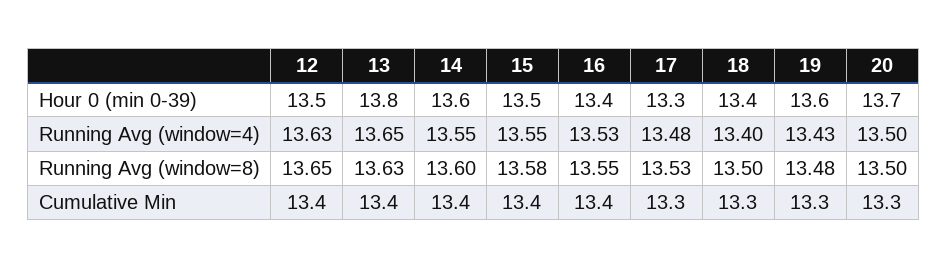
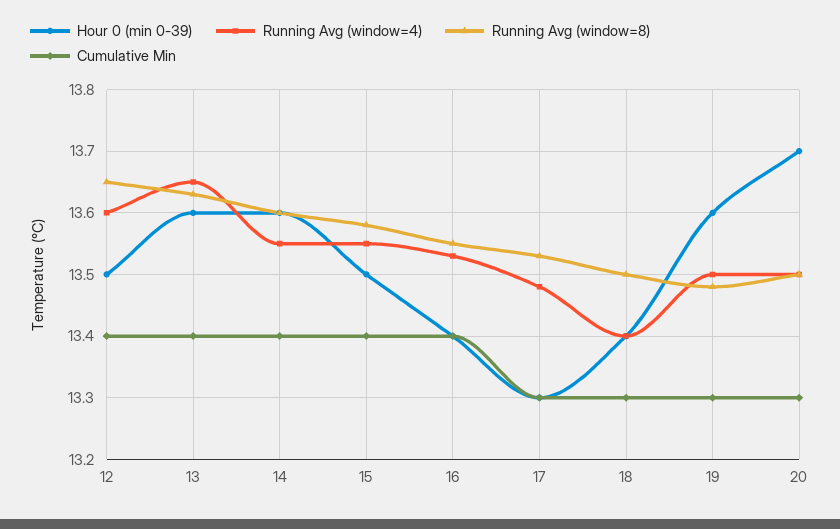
  {
    "Hour 0 (min 0-39)": {
      "12": 13.5,
-     "13": 13.8,
+     "13": 13.6,
      "14": 13.6,
      "15": 13.5,
      "16": 13.4,
      "17": 13.3,
      "18": 13.4,
      "19": 13.6,
      "20": 13.7
    },
    "Running Avg (window=4)": {
-     "12": 13.63,
+     "12": 13.6,
      "13": 13.65,
      "14": 13.55,
      "15": 13.55,
      "16": 13.53,
      "17": 13.48,
      "18": 13.4,
-     "19": 13.43,
+     "19": 13.5,
      "20": 13.5
    },
    "Running Avg (window=8)": {
      "12": 13.65,
      "13": 13.63,
      "14": 13.6,
      "15": 13.58,
      "16": 13.55,
      "17": 13.53,
      "18": 13.5,
      "19": 13.48,
      "20": 13.5
    },
    "Cumulative Min": {
      "12": 13.4,
      "13": 13.4,
      "14": 13.4,
      "15": 13.4,
      "16": 13.4,
      "17": 13.3,
      "18": 13.3,
      "19": 13.3,
      "20": 13.3
    }
  }

